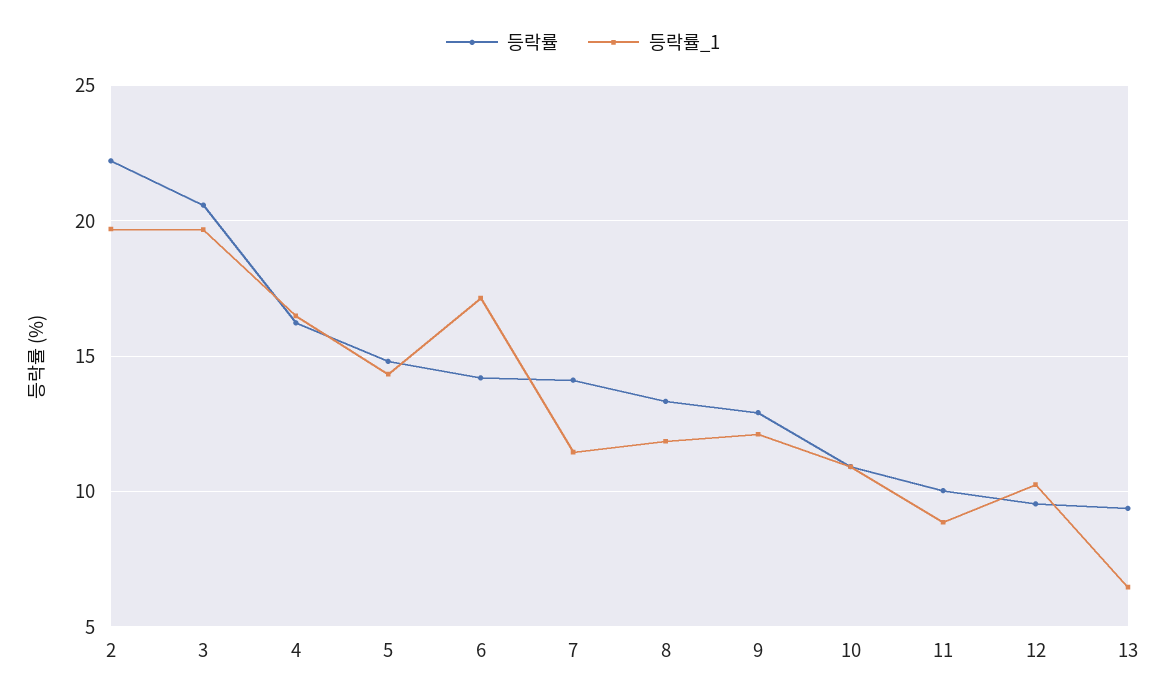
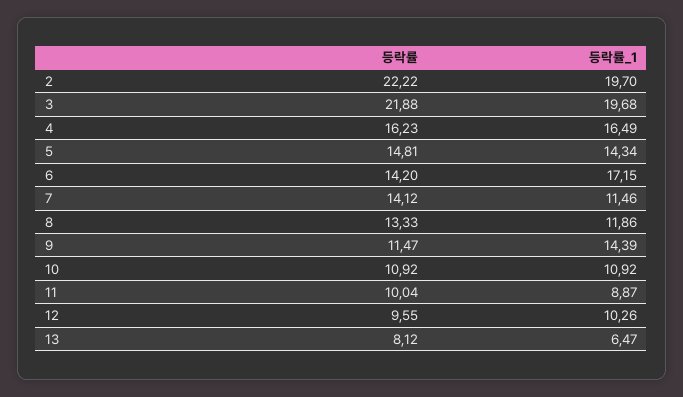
  {
    "등락률": {
      "2": 22.22,
-     "3": 20.5,
+     "3": 21.88,
      "4": 16.23,
      "5": 14.81,
      "6": 14.2,
      "7": 14.12,
      "8": 13.33,
-     "9": 13,
+     "9": 11.47,
      "10": 10.92,
      "11": 10.04,
      "12": 9.55,
-     "13": 9.5
+     "13": 8.12
    },
    "등락률_1": {
      "2": 19.7,
      "3": 19.68,
      "4": 16.49,
      "5": 14.34,
      "6": 17.15,
      "7": 11.46,
      "8": 11.86,
-     "9": 12,
+     "9": 14.39,
      "10": 10.92,
      "11": 8.87,
      "12": 10.26,
      "13": 6.47
    }
  }

